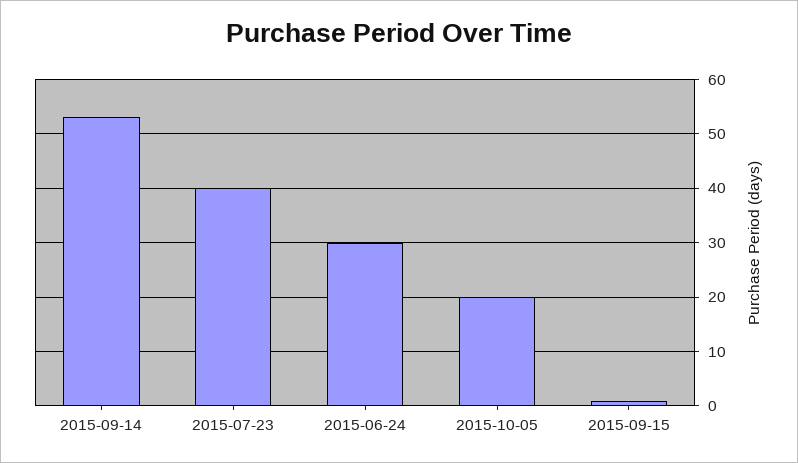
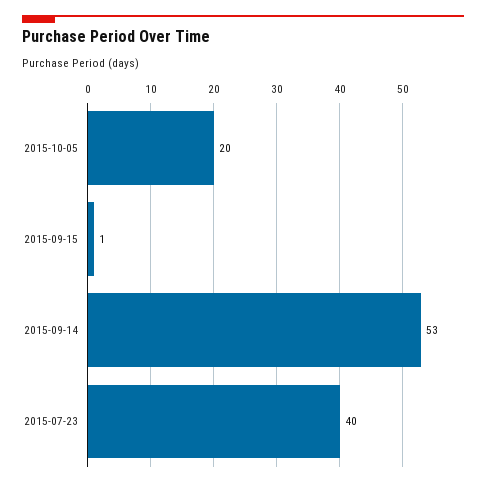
  {
    "2015-09-14": 53,
    "2015-07-23": 40,
-   "2015-06-24": 30,
    "2015-10-05": 20,
    "2015-09-15": 1
  }

